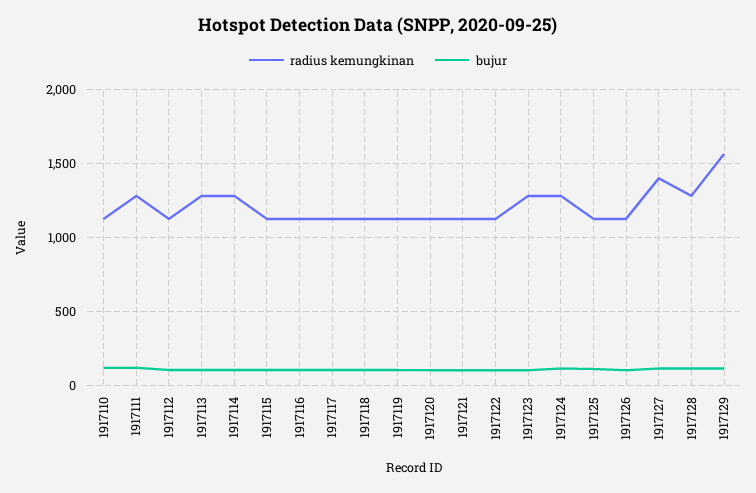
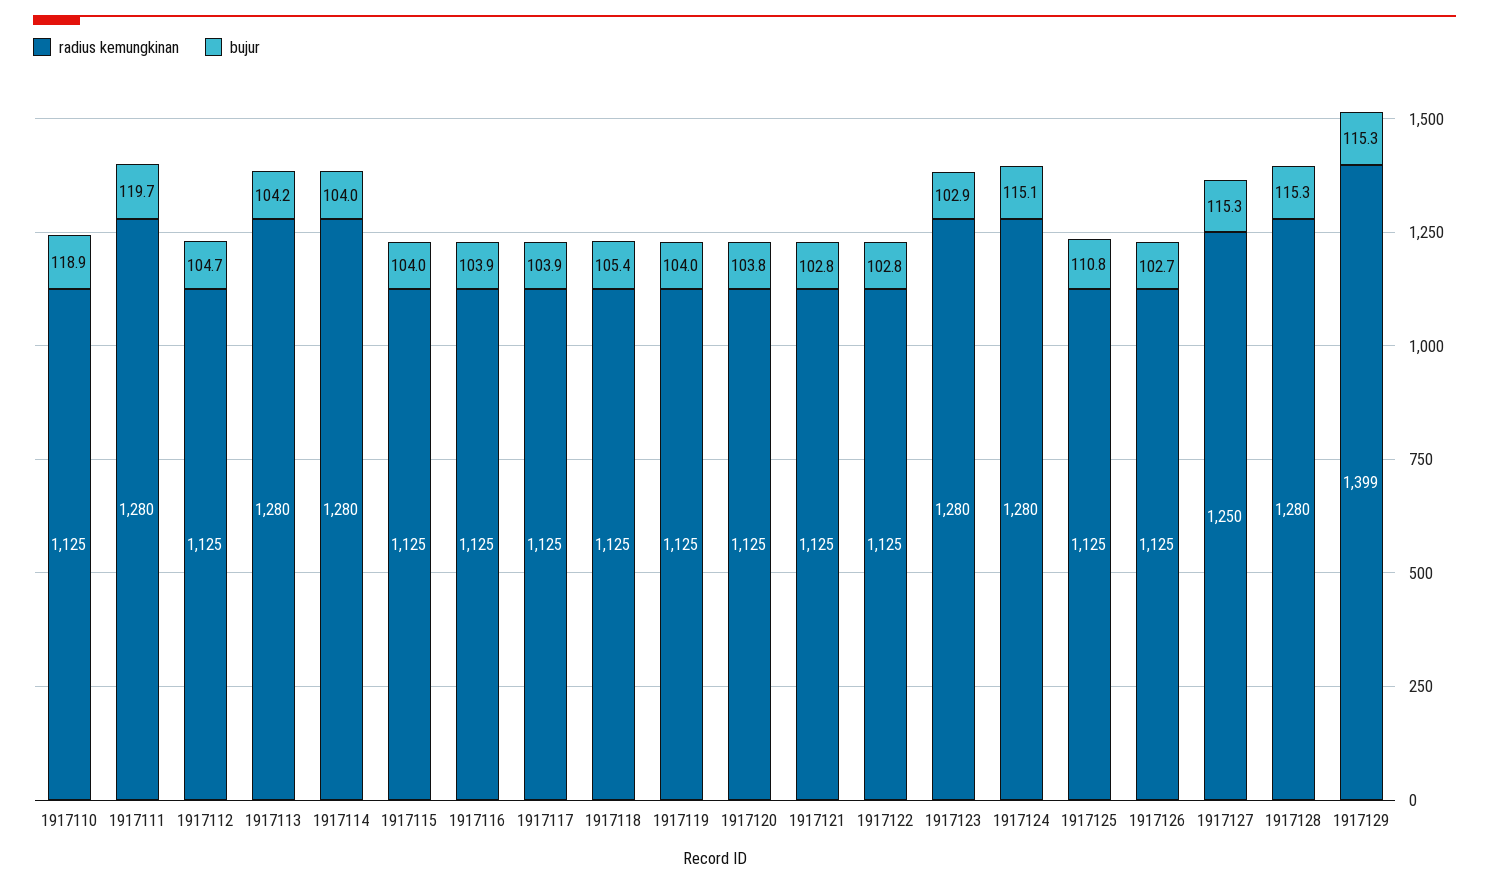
  {
    "radius kemungkinan": {
      "1917110": 1125,
      "1917111": 1280,
      "1917112": 1125,
      "1917113": 1280,
      "1917114": 1280,
      "1917115": 1125,
      "1917116": 1125,
      "1917117": 1125,
      "1917118": 1125,
      "1917119": 1125,
      "1917120": 1125,
      "1917121": 1125,
      "1917122": 1125,
      "1917123": 1280,
      "1917124": 1280,
      "1917125": 1125,
      "1917126": 1125,
-     "1917127": 1400,
+     "1917127": 1250,
      "1917128": 1280,
-     "1917129": 1550
+     "1917129": 1399
    },
    "bujur": {
      "1917110": 118.9,
      "1917111": 119.7,
      "1917112": 104.7,
      "1917113": 104.2,
      "1917114": 104,
      "1917115": 104,
      "1917116": 103.9,
      "1917117": 103.9,
      "1917118": 105.4,
      "1917119": 104,
      "1917120": 103.8,
      "1917121": 102.8,
      "1917122": 102.8,
      "1917123": 102.9,
      "1917124": 115.1,
      "1917125": 110.8,
      "1917126": 102.7,
      "1917127": 115.3,
      "1917128": 115.3,
      "1917129": 115.3
    }
  }

